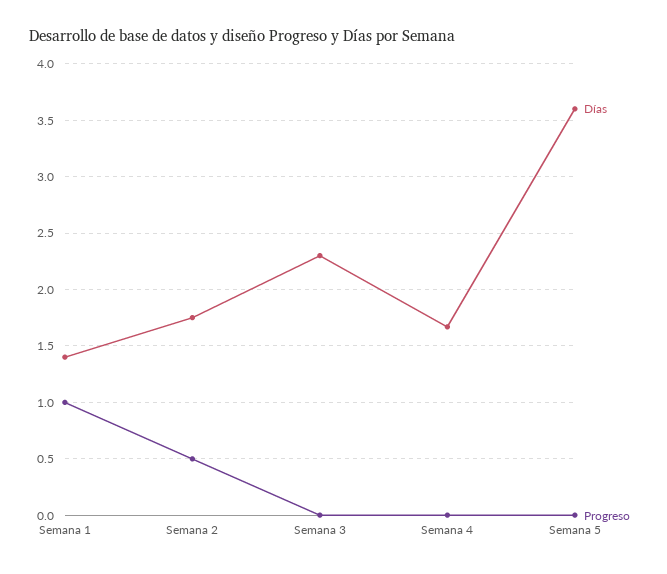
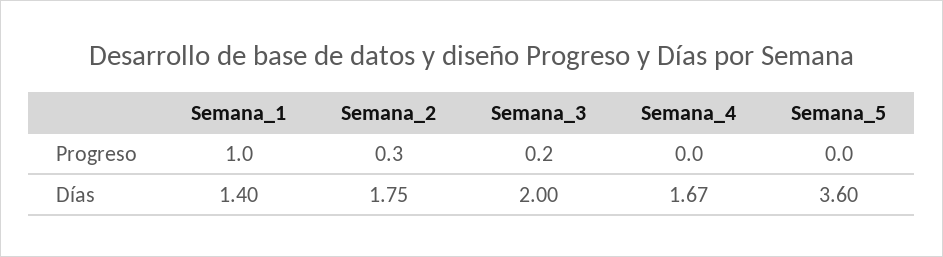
  {
    "Días": {
      "Semana 1": 1.4,
      "Semana 2": 1.75,
-     "Semana 3": 2.3,
+     "Semana 3": 2,
      "Semana 4": 1.67,
      "Semana 5": 3.6
    },
    "Progreso": {
      "Semana 1": 1,
-     "Semana 2": 0.5,
+     "Semana 2": 0.3,
-     "Semana 3": 0,
+     "Semana 3": 0.2,
      "Semana 4": 0,
      "Semana 5": 0
    }
  }

